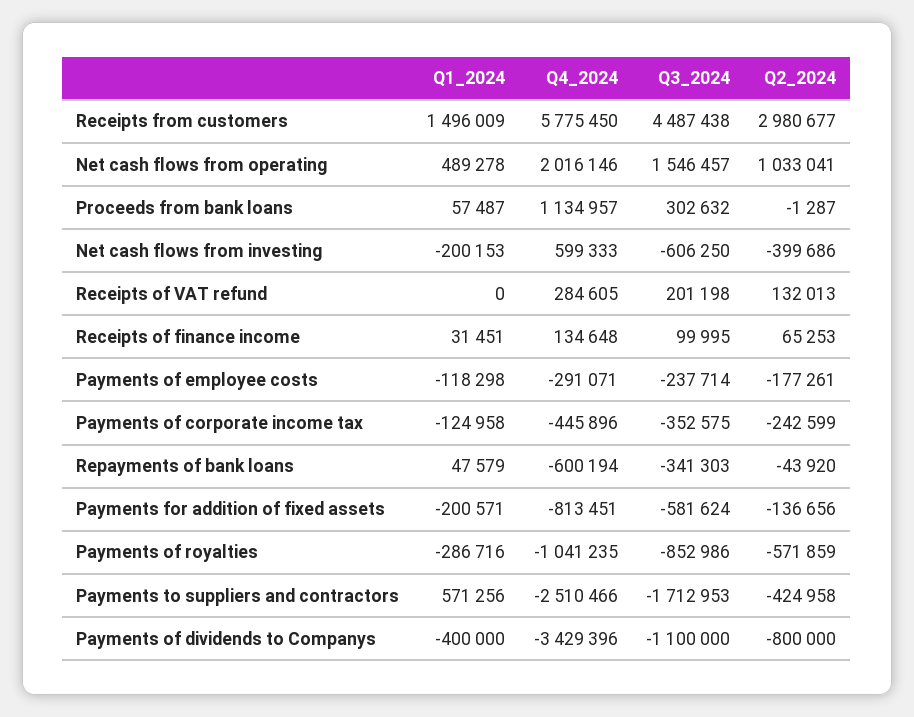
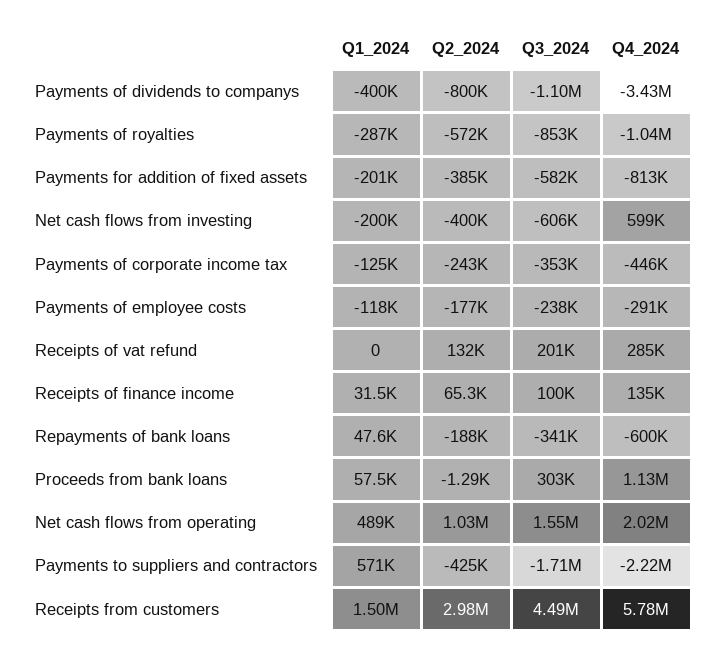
  {
    "Q1_2024": {
      "Receipts from customers": 1496009,
      "Net cash flows from operating": 489278,
      "Proceeds from bank loans": 57487,
      "Net cash flows from investing": -200153,
      "Receipts of VAT refund": 0,
      "Receipts of finance income": 31451,
      "Payments of employee costs": -118298,
      "Payments of corporate income tax": -124958,
      "Repayments of bank loans": 47579,
      "Payments for addition of fixed assets": -200571,
      "Payments of royalties": -286716,
      "Payments to suppliers and contractors": 571256,
      "Payments of dividends to Companys": -400000
    },
    "Q4_2024": {
      "Receipts from customers": 5775450,
      "Net cash flows from operating": 2016146,
      "Proceeds from bank loans": 1134957,
      "Net cash flows from investing": 599333,
      "Receipts of VAT refund": 284605,
      "Receipts of finance income": 134648,
      "Payments of employee costs": -291071,
      "Payments of corporate income tax": -445896,
      "Repayments of bank loans": -600194,
      "Payments for addition of fixed assets": -813451,
      "Payments of royalties": -1041235,
-     "Payments to suppliers and contractors": -2510466,
+     "Payments to suppliers and contractors": -2220000,
      "Payments of dividends to Companys": -3429396
    },
    "Q3_2024": {
      "Receipts from customers": 4487438,
      "Net cash flows from operating": 1546457,
      "Proceeds from bank loans": 302632,
      "Net cash flows from investing": -606250,
      "Receipts of VAT refund": 201198,
      "Receipts of finance income": 99995,
      "Payments of employee costs": -237714,
      "Payments of corporate income tax": -352575,
      "Repayments of bank loans": -341303,
      "Payments for addition of fixed assets": -581624,
      "Payments of royalties": -852986,
      "Payments to suppliers and contractors": -1712953,
      "Payments of dividends to Companys": -1100000
    },
    "Q2_2024": {
      "Receipts from customers": 2980677,
      "Net cash flows from operating": 1033041,
      "Proceeds from bank loans": -1287,
      "Net cash flows from investing": -399686,
      "Receipts of VAT refund": 132013,
      "Receipts of finance income": 65253,
      "Payments of employee costs": -177261,
      "Payments of corporate income tax": -242599,
-     "Repayments of bank loans": -43920,
+     "Repayments of bank loans": -188000,
-     "Payments for addition of fixed assets": -136656,
+     "Payments for addition of fixed assets": -385000,
      "Payments of royalties": -571859,
      "Payments to suppliers and contractors": -424958,
      "Payments of dividends to Companys": -800000
    }
  }

